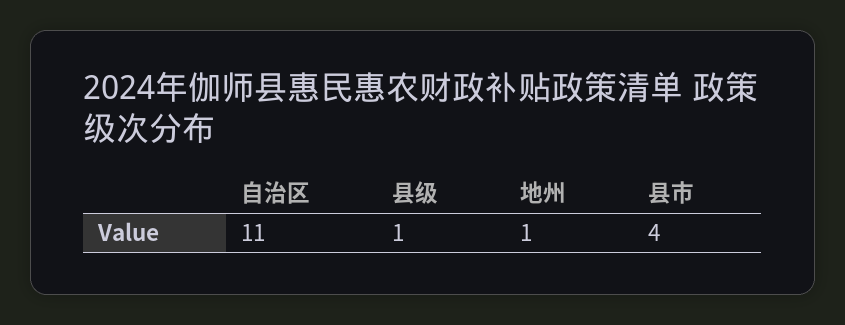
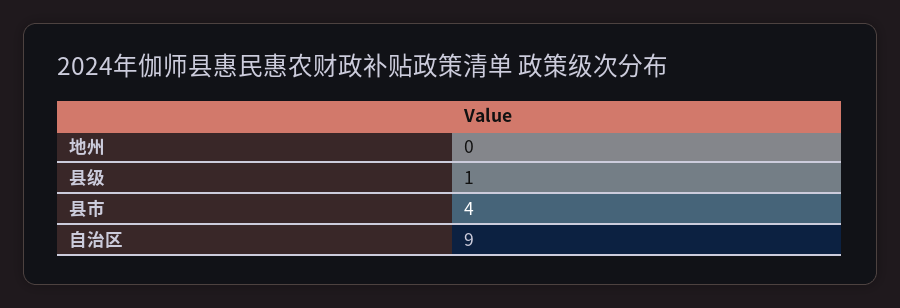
  {
-   "自治区": 11,
+   "自治区": 9,
    "县级": 1,
-   "地州": 1,
+   "地州": 0,
    "县市": 4
  }

